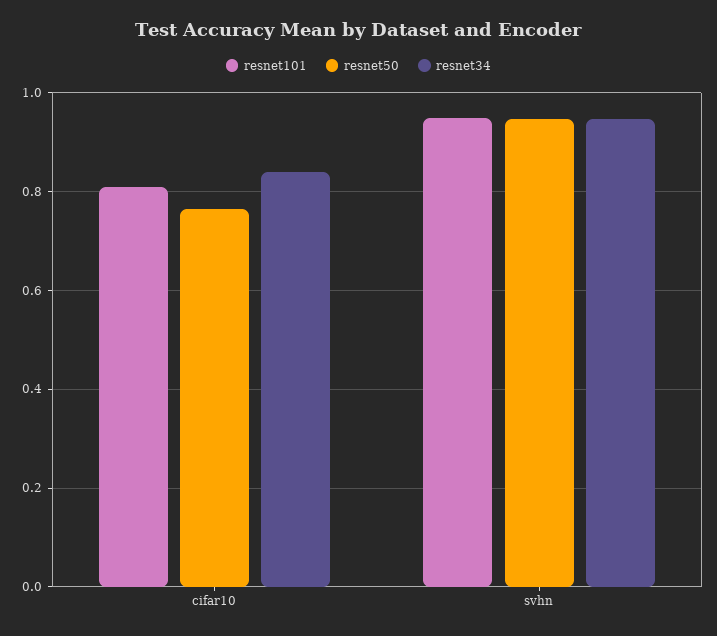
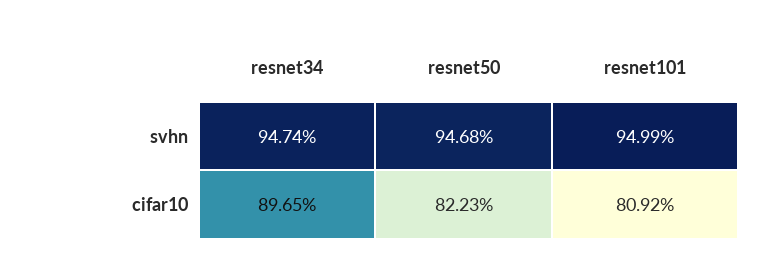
  {
    "resnet101": {
      "cifar10": 0.8092,
      "svhn": 0.9499
    },
    "resnet50": {
-     "cifar10": 0.76,
+     "cifar10": 0.8223,
      "svhn": 0.9468
    },
    "resnet34": {
-     "cifar10": 0.84,
+     "cifar10": 0.8965,
      "svhn": 0.9474
    }
  }

